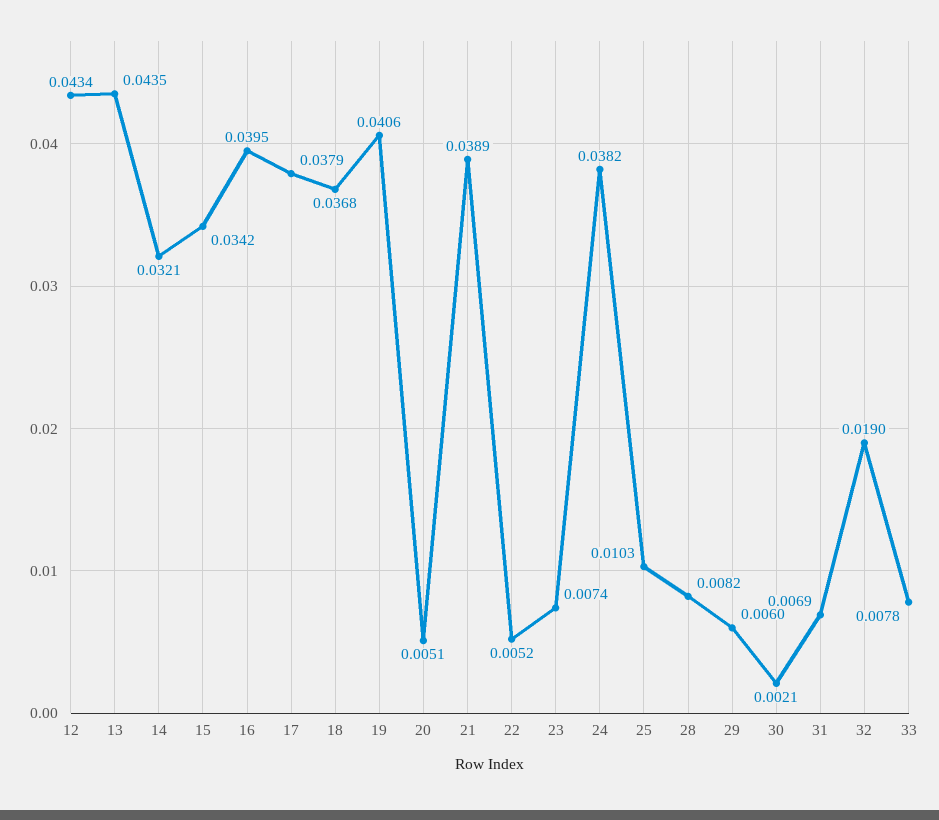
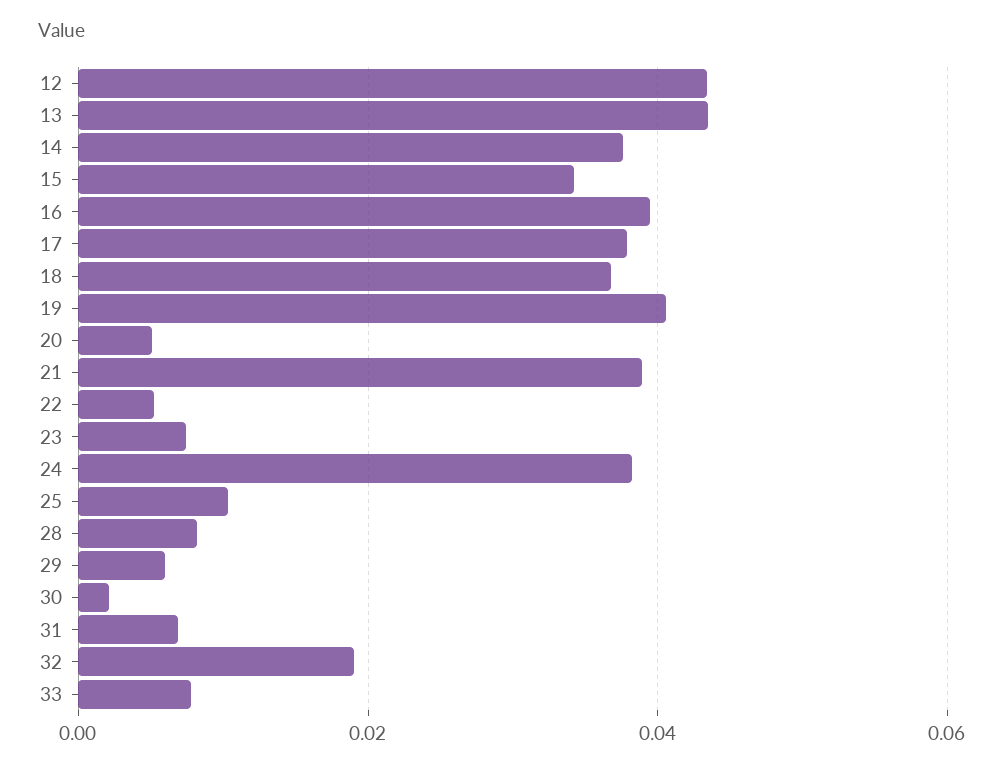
  {
    "12": 0.0434,
    "13": 0.0435,
-   "14": 0.0321,
+   "14": 0.038,
    "15": 0.0342,
    "16": 0.0395,
    "17": 0.0379,
    "18": 0.0368,
    "19": 0.0406,
    "20": 0.0051,
    "21": 0.0389,
    "22": 0.0052,
    "23": 0.0074,
    "24": 0.0382,
    "25": 0.0103,
    "28": 0.0082,
    "29": 0.006,
    "30": 0.0021,
    "31": 0.0069,
    "32": 0.019,
    "33": 0.0078
  }

